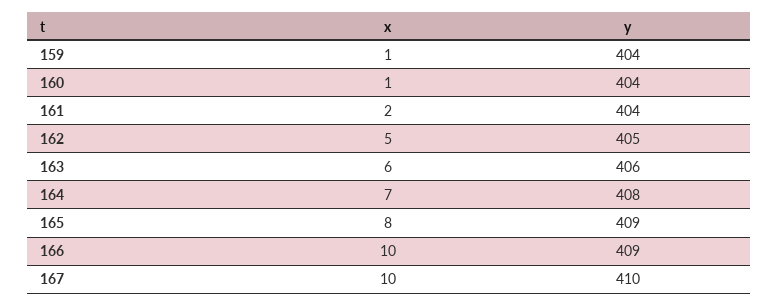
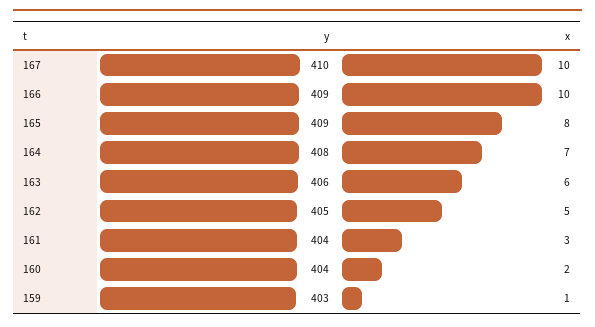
  {
    "x": {
      "159": 1,
-     "160": 1,
+     "160": 2,
-     "161": 2,
+     "161": 3,
      "162": 5,
      "163": 6,
      "164": 7,
      "165": 8,
      "166": 10,
      "167": 10
    },
    "y": {
-     "159": 404,
+     "159": 403,
      "160": 404,
      "161": 404,
      "162": 405,
      "163": 406,
      "164": 408,
      "165": 409,
      "166": 409,
      "167": 410
    }
  }

